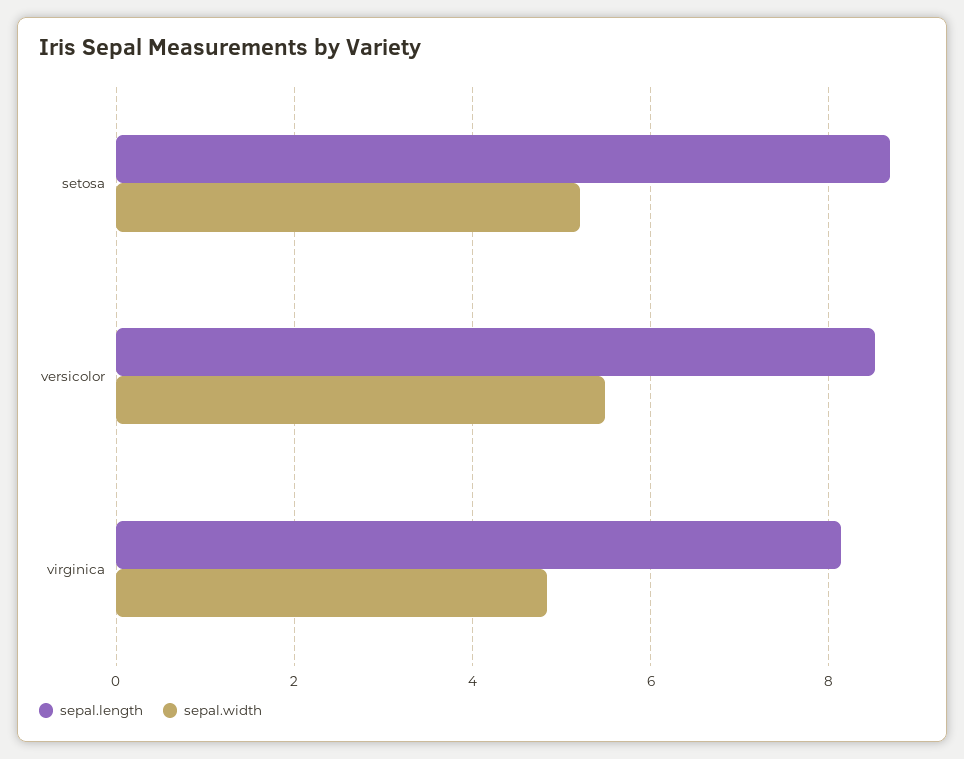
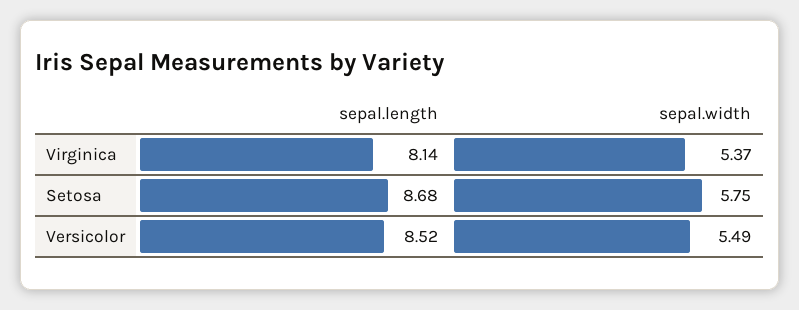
  {
    "sepal.length": {
      "setosa": 8.68,
      "versicolor": 8.52,
      "virginica": 8.14
    },
    "sepal.width": {
-     "setosa": 5.2,
+     "setosa": 5.75,
      "versicolor": 5.49,
-     "virginica": 4.8
+     "virginica": 5.37
    }
  }

